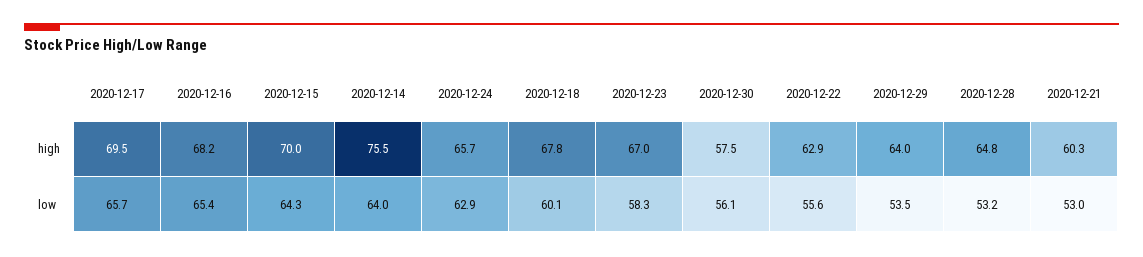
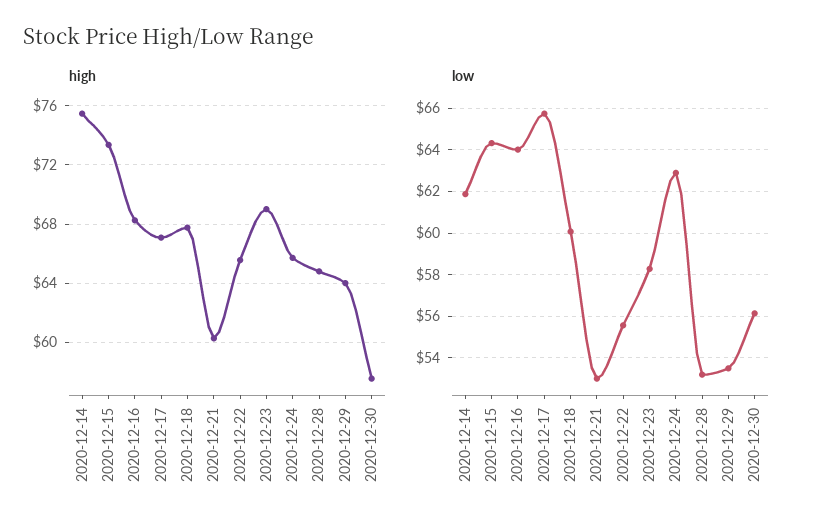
  {
    "high": {
-     "2020-12-17": 69.5,
+     "2020-12-17": 67,
      "2020-12-16": 68.2,
-     "2020-12-15": 70,
+     "2020-12-15": 73.5,
      "2020-12-14": 75.5,
      "2020-12-24": 65.7,
      "2020-12-18": 67.8,
-     "2020-12-23": 67,
+     "2020-12-23": 69,
      "2020-12-30": 57.5,
-     "2020-12-22": 62.9,
+     "2020-12-22": 65.5,
      "2020-12-29": 64,
      "2020-12-28": 64.8,
      "2020-12-21": 60.3
    },
    "low": {
      "2020-12-17": 65.7,
-     "2020-12-16": 65.4,
+     "2020-12-16": 64,
      "2020-12-15": 64.3,
-     "2020-12-14": 64,
+     "2020-12-14": 62,
      "2020-12-24": 62.9,
      "2020-12-18": 60.1,
      "2020-12-23": 58.3,
      "2020-12-30": 56.1,
      "2020-12-22": 55.6,
      "2020-12-29": 53.5,
      "2020-12-28": 53.2,
      "2020-12-21": 53
    }
  }

